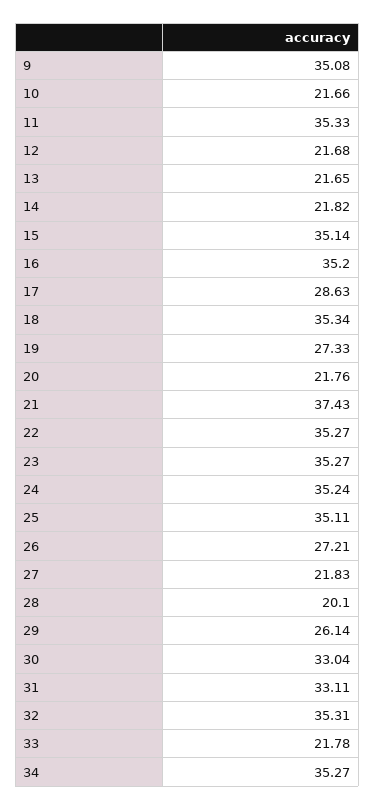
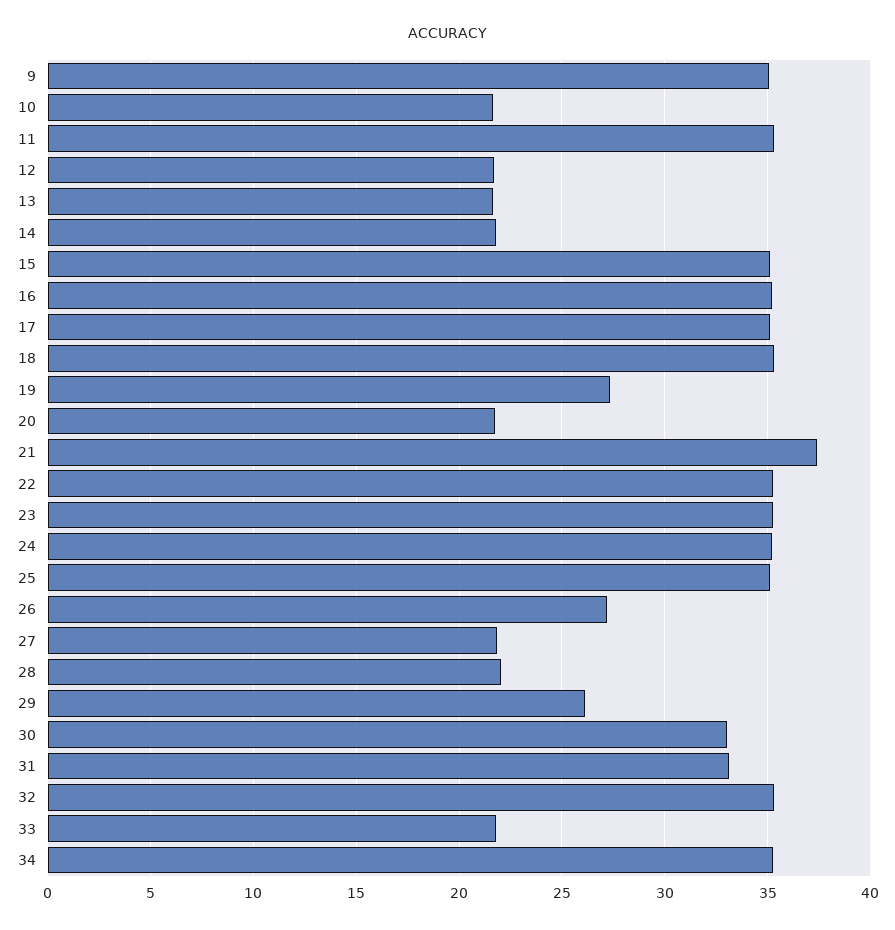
  {
    "9": 35.08,
    "10": 21.66,
    "11": 35.33,
    "12": 21.68,
    "13": 21.65,
    "14": 21.82,
    "15": 35.14,
    "16": 35.2,
-   "17": 28.63,
+   "17": 35,
    "18": 35.34,
    "19": 27.33,
    "20": 21.76,
    "21": 37.43,
    "22": 35.27,
    "23": 35.27,
    "24": 35.24,
    "25": 35.11,
    "26": 27.21,
    "27": 21.83,
-   "28": 20.1,
+   "28": 22,
    "29": 26.14,
    "30": 33.04,
    "31": 33.11,
    "32": 35.31,
    "33": 21.78,
    "34": 35.27
  }

